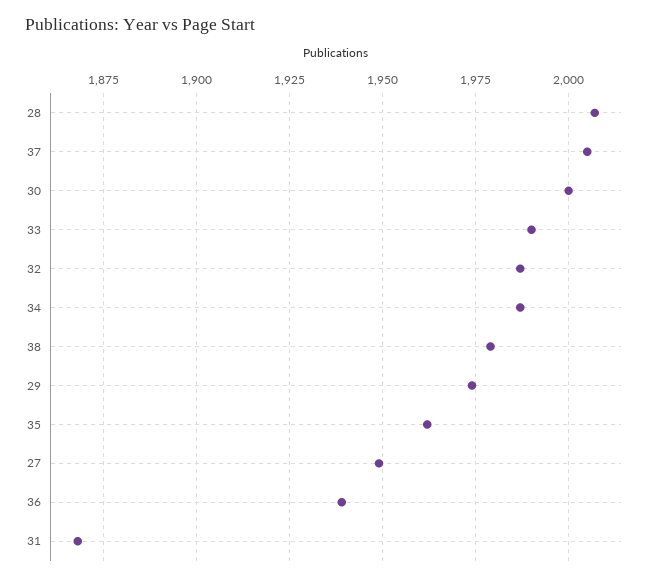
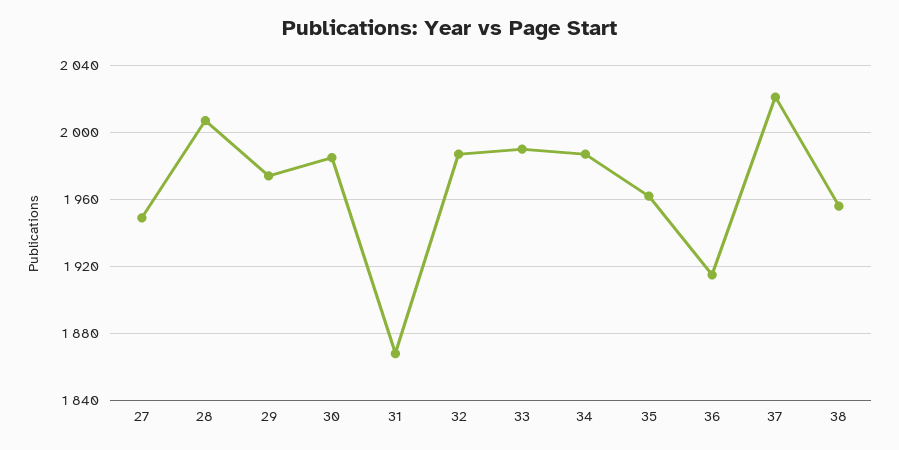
  {
    "28": 2005,
-   "37": 2005,
+   "37": 2020,
-   "30": 2000,
+   "30": 1985,
    "33": 1990,
    "32": 1985,
    "34": 1985,
-   "38": 1980,
+   "38": 1955,
    "29": 1975,
    "35": 1960,
    "27": 1950,
-   "36": 1940,
+   "36": 1915,
    "31": 1870
  }

